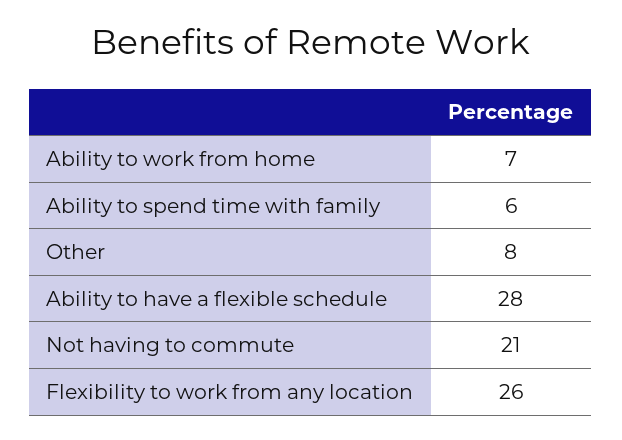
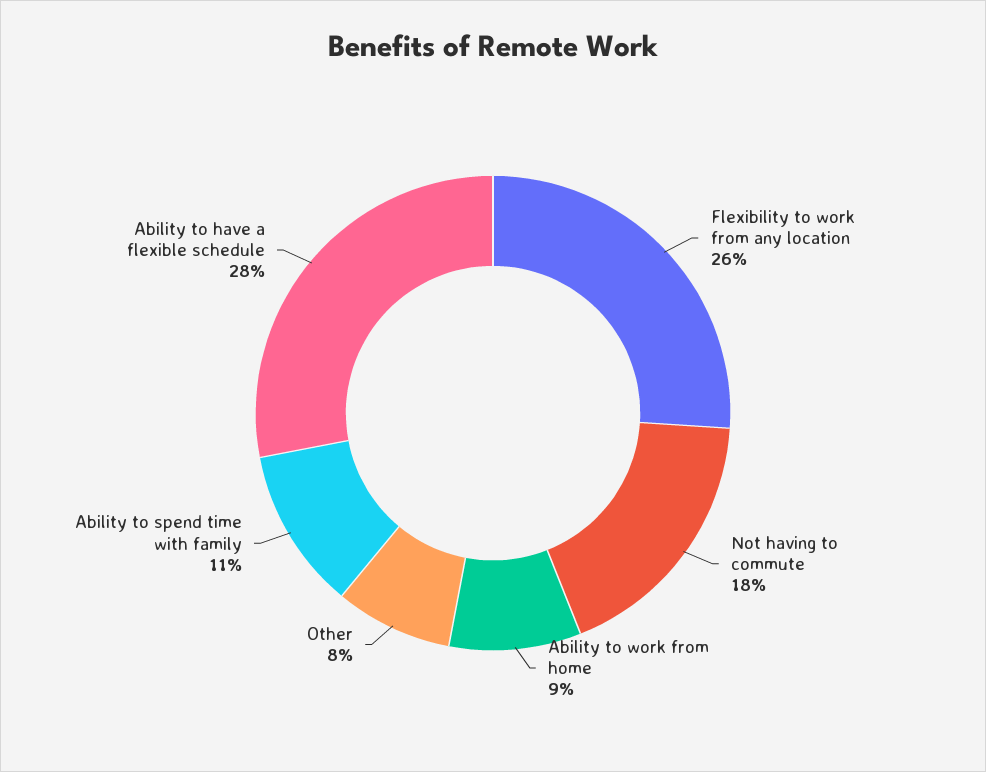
  {
-   "Ability to work from home": 7,
+   "Ability to work from home": 9,
-   "Ability to spend time with family": 6,
+   "Ability to spend time with family": 11,
    "Other": 8,
    "Ability to have a flexible schedule": 28,
-   "Not having to commute": 21,
+   "Not having to commute": 18,
    "Flexibility to work from any location": 26
  }

